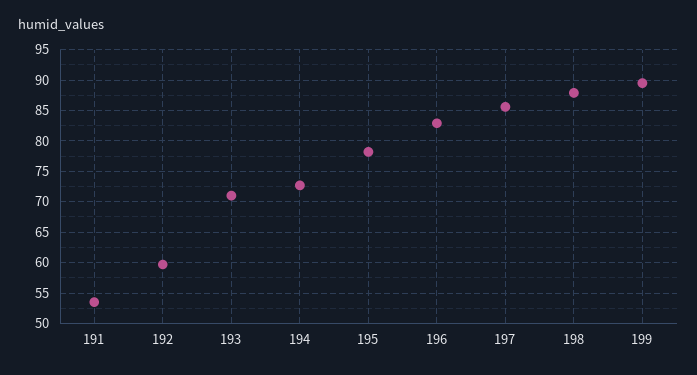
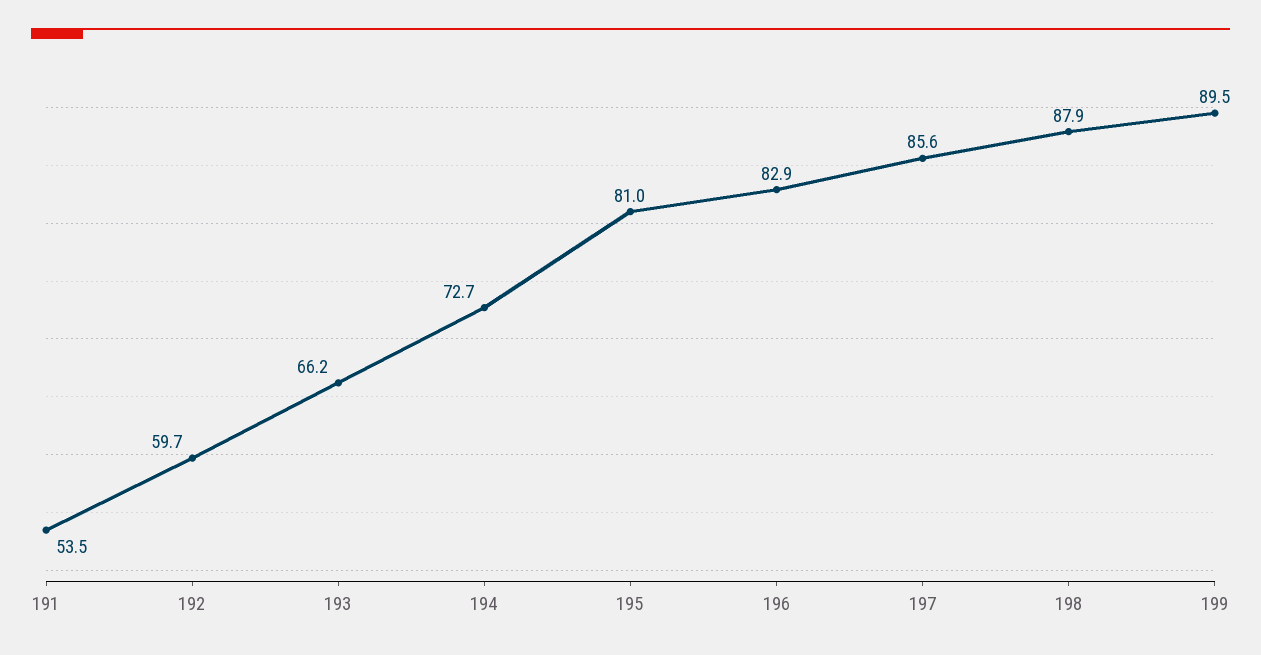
  {
    "191": 53.5,
    "192": 59.7,
-   "193": 71,
+   "193": 66.2,
    "194": 72.7,
-   "195": 78,
+   "195": 81,
    "196": 82.9,
    "197": 85.6,
    "198": 87.9,
    "199": 89.5
  }

